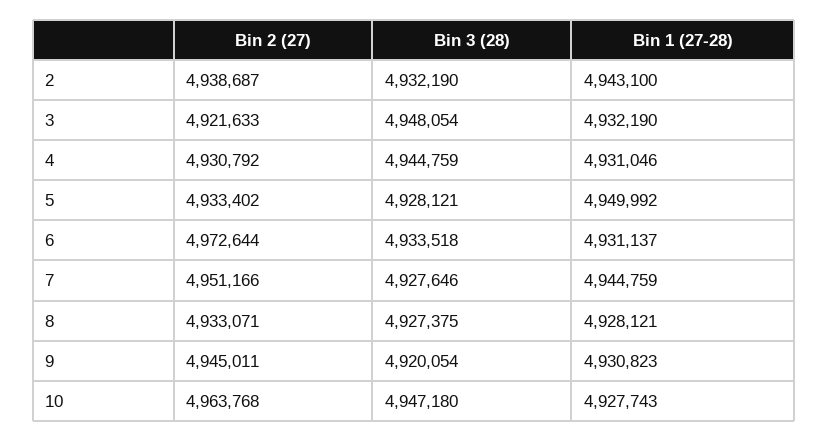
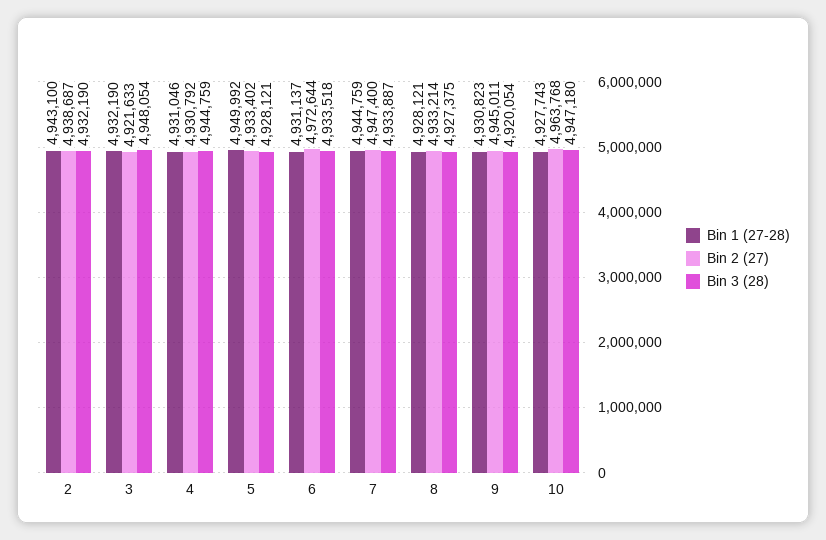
  {
    "Bin 2 (27)": {
      "2": 4938687,
      "3": 4921633,
      "4": 4930792,
      "5": 4933402,
      "6": 4972644,
-     "7": 4951166,
+     "7": 4947400,
-     "8": 4933071,
+     "8": 4933214,
      "9": 4945011,
      "10": 4963768
    },
    "Bin 3 (28)": {
      "2": 4932190,
      "3": 4948054,
      "4": 4944759,
      "5": 4928121,
      "6": 4933518,
-     "7": 4927646,
+     "7": 4933887,
      "8": 4927375,
      "9": 4920054,
      "10": 4947180
    },
    "Bin 1 (27-28)": {
      "2": 4943100,
      "3": 4932190,
      "4": 4931046,
      "5": 4949992,
      "6": 4931137,
      "7": 4944759,
      "8": 4928121,
      "9": 4930823,
      "10": 4927743
    }
  }

